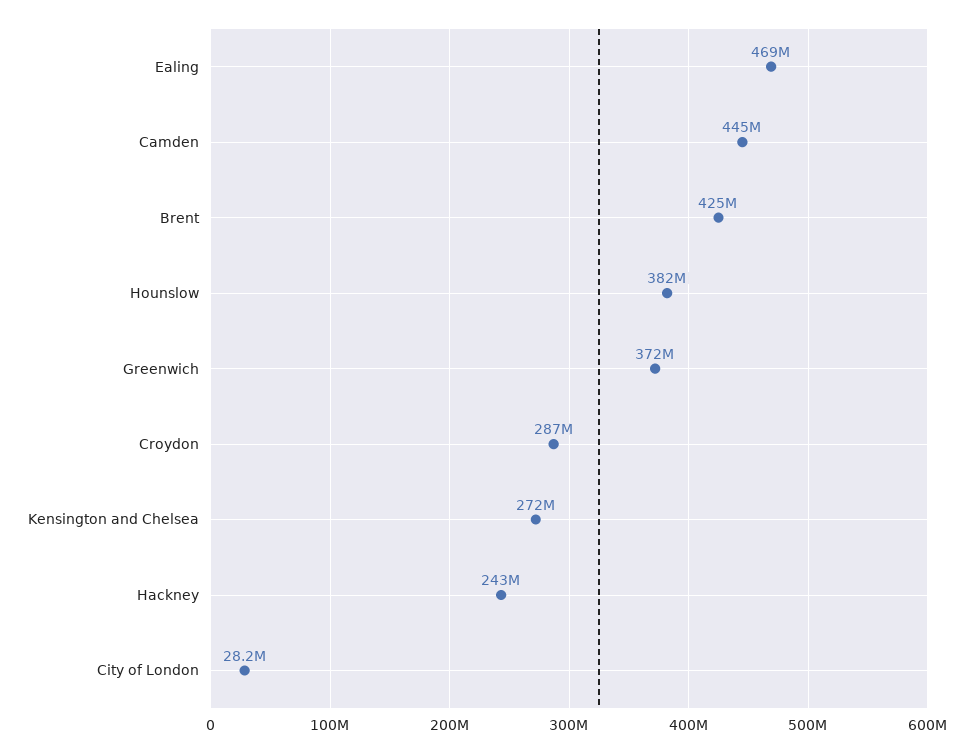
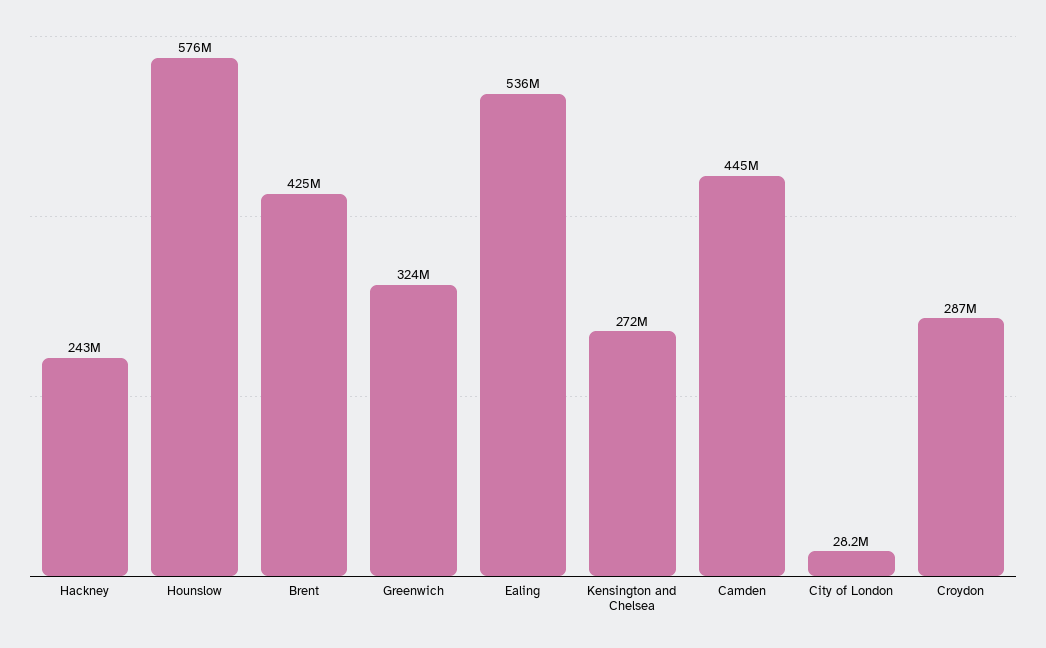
  {
-   "Ealing": 469000000,
+   "Ealing": 536000000,
    "Camden": 445000000,
    "Brent": 425000000,
-   "Hounslow": 382000000,
+   "Hounslow": 576000000,
-   "Greenwich": 372000000,
+   "Greenwich": 324000000,
    "Croydon": 287000000,
    "Kensington and Chelsea": 272000000,
    "Hackney": 243000000,
    "City of London": 28200000
  }

